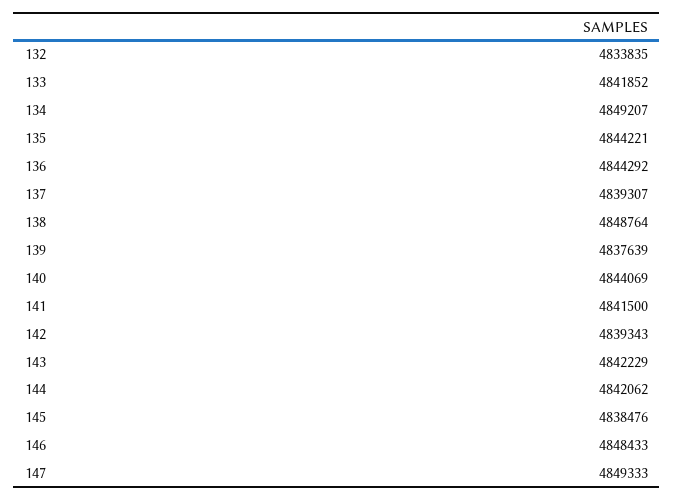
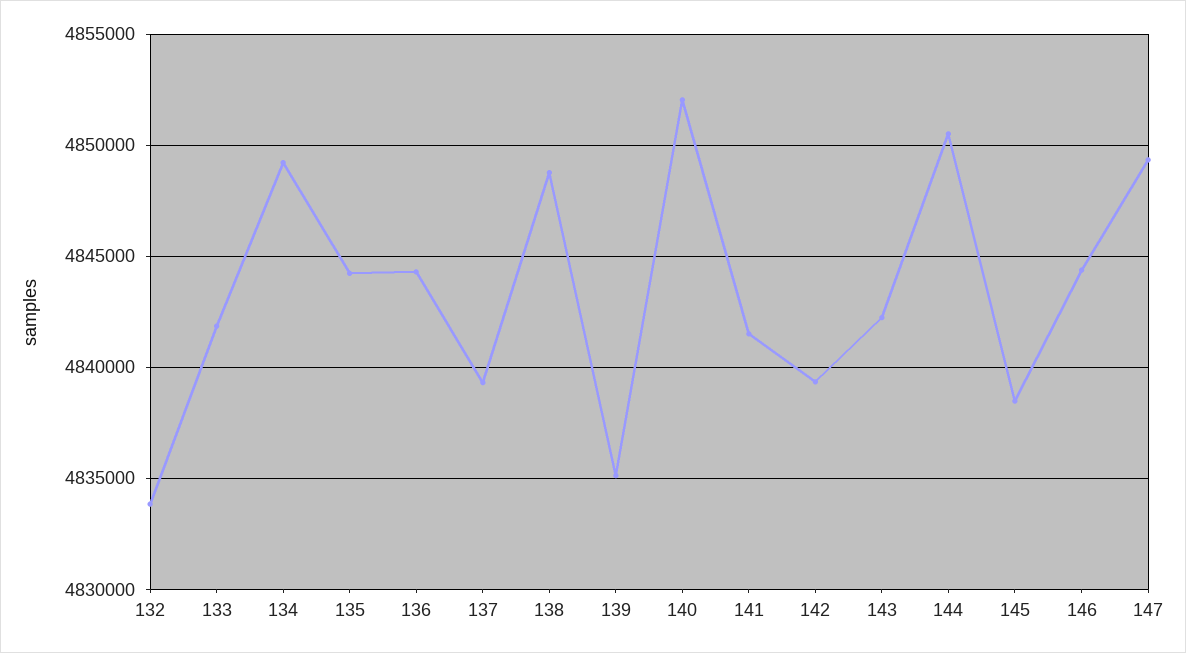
  {
    "132": 4833835,
    "133": 4841852,
    "134": 4849207,
    "135": 4844221,
    "136": 4844292,
    "137": 4839307,
    "138": 4848764,
-   "139": 4837639,
+   "139": 4835000,
-   "140": 4844069,
+   "140": 4852000,
    "141": 4841500,
    "142": 4839343,
    "143": 4842229,
-   "144": 4842062,
+   "144": 4850500,
    "145": 4838476,
-   "146": 4848433,
+   "146": 4844500,
    "147": 4849333
  }

